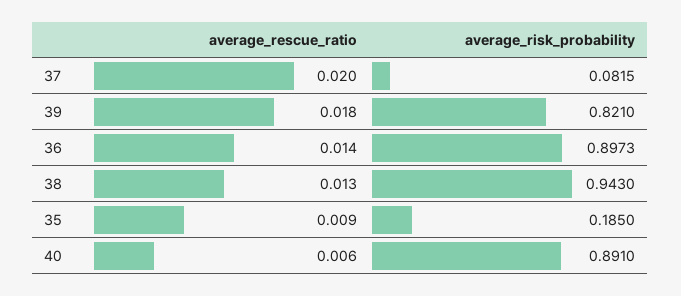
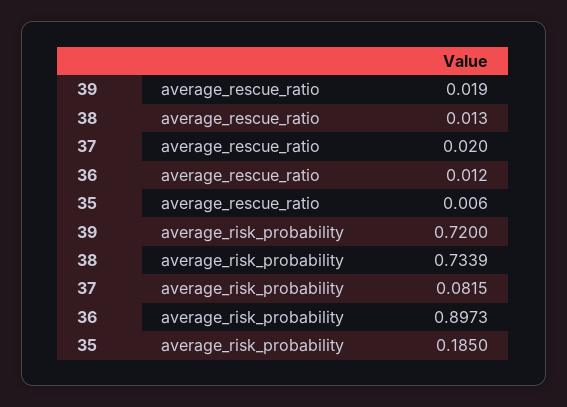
  {
    "average_rescue_ratio": {
      "37": 0.02,
-     "39": 0.018,
+     "39": 0.019,
-     "36": 0.014,
+     "36": 0.012,
      "38": 0.013,
-     "35": 0.009,
+     "35": 0.006
-     "40": 0.006
    },
    "average_risk_probability": {
      "37": 0.0815,
-     "39": 0.821,
+     "39": 0.72,
      "36": 0.8973,
-     "38": 0.943,
+     "38": 0.7339,
-     "35": 0.185,
+     "35": 0.185
-     "40": 0.891
    }
  }

